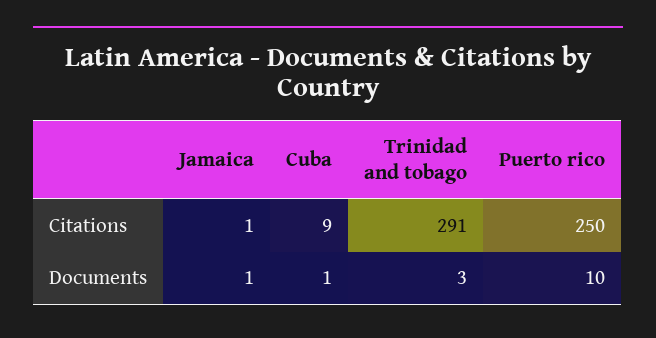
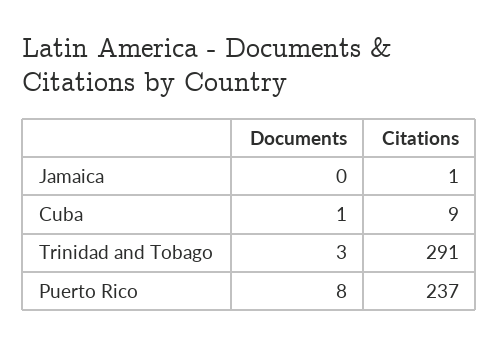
  {
    "Jamaica": {
      "Citations": 1,
-     "Documents": 1
+     "Documents": 0
    },
    "Cuba": {
      "Citations": 9,
      "Documents": 1
    },
    "Trinidad and tobago": {
      "Citations": 291,
      "Documents": 3
    },
    "Puerto rico": {
-     "Citations": 250,
+     "Citations": 237,
-     "Documents": 10
+     "Documents": 8
    }
  }

